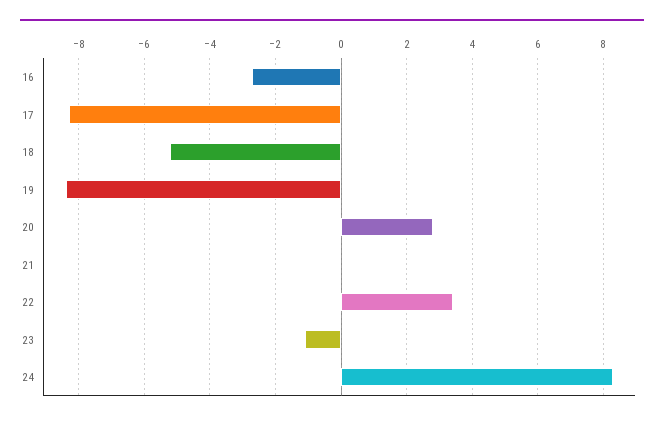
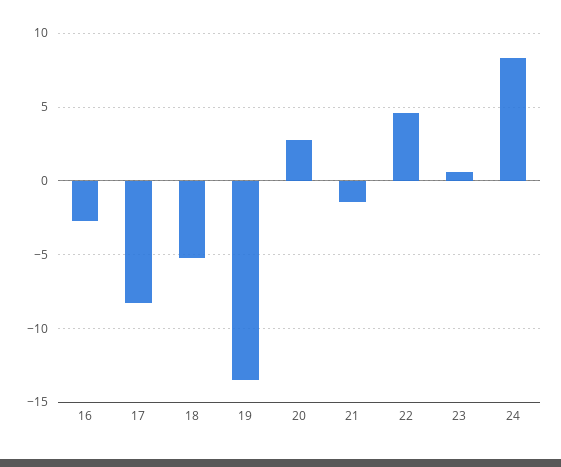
  {
    "16": -2.5,
    "17": -8.5,
    "18": -5,
-   "19": -8.5,
+   "19": -13.5,
    "20": 3,
-   "21": 0,
+   "21": -1.5,
-   "22": 3.5,
+   "22": 4.5,
-   "23": -1,
+   "23": 0.5,
    "24": 8.5
  }

